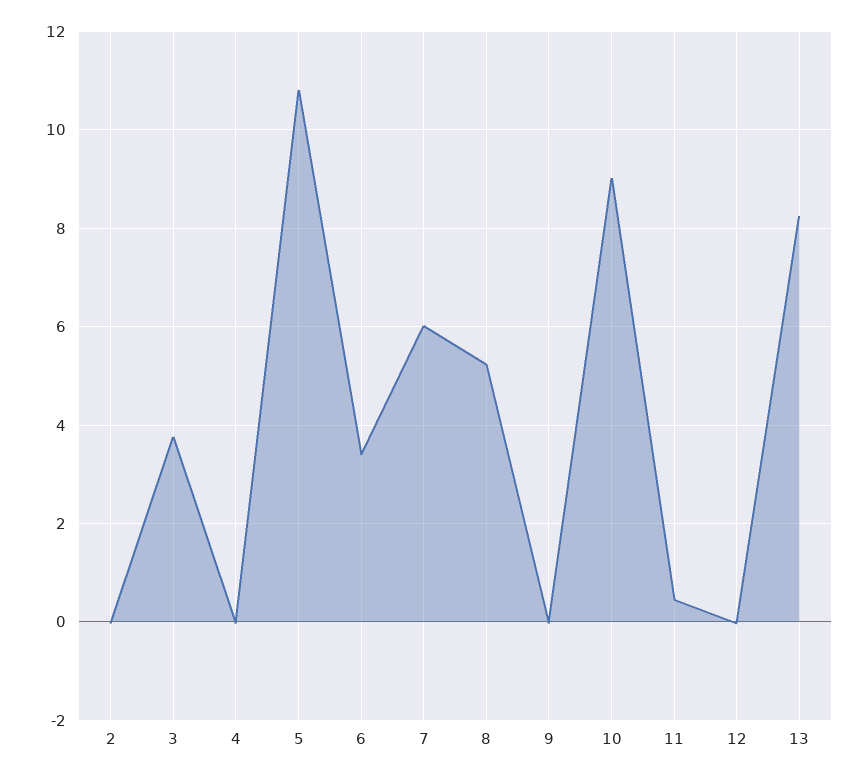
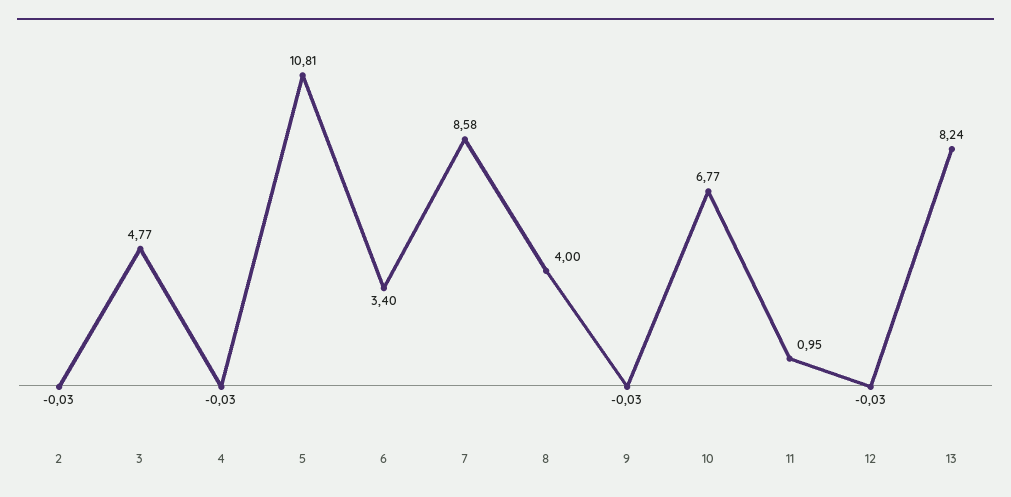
  {
    "2": -0.03,
-   "3": 3.8,
+   "3": 4.77,
    "4": -0.03,
    "5": 10.81,
    "6": 3.4,
-   "7": 6,
+   "7": 8.58,
-   "8": 5.2,
+   "8": 4,
    "9": -0.03,
-   "10": 9,
+   "10": 6.77,
-   "11": 0.4,
+   "11": 0.95,
    "12": -0.03,
    "13": 8.24
  }

